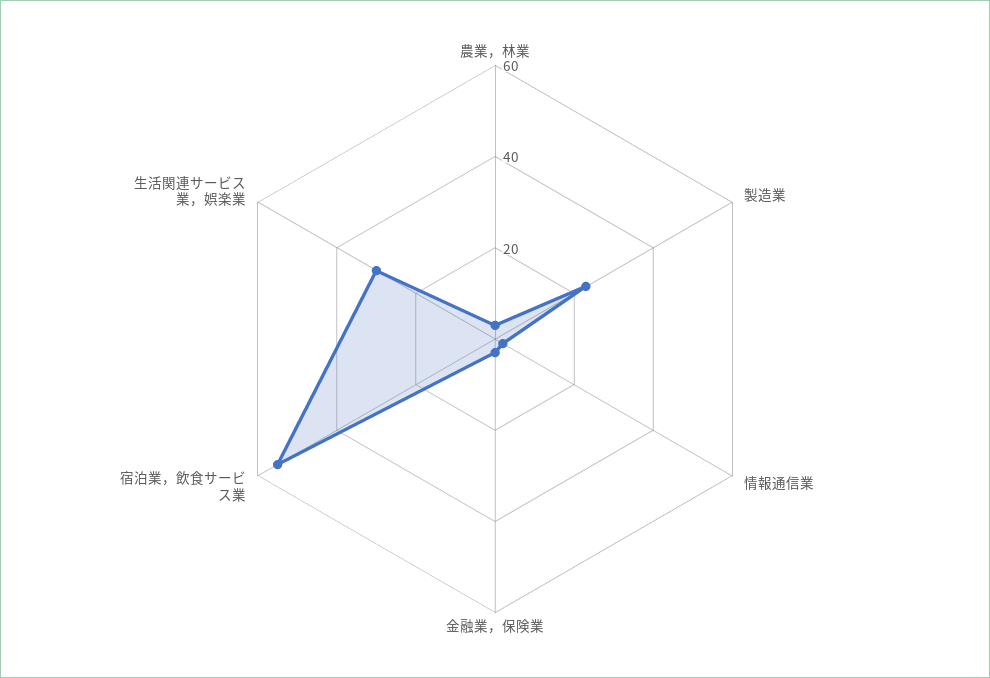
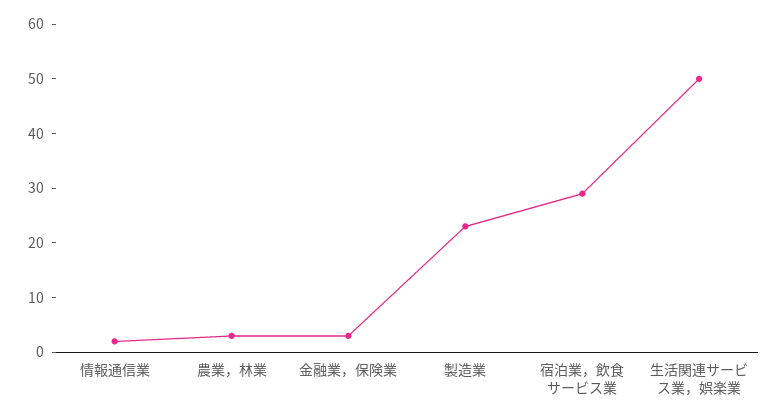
  {
    "農業，林業": 5,
    "製造業": 25,
    "情報通信業": 0,
    "金融業，保険業": 5,
-   "宿泊業，飲食サービス業": 55,
+   "宿泊業，飲食サービス業": 30,
-   "生活関連サービス業，娯楽業": 30
+   "生活関連サービス業，娯楽業": 50
  }

